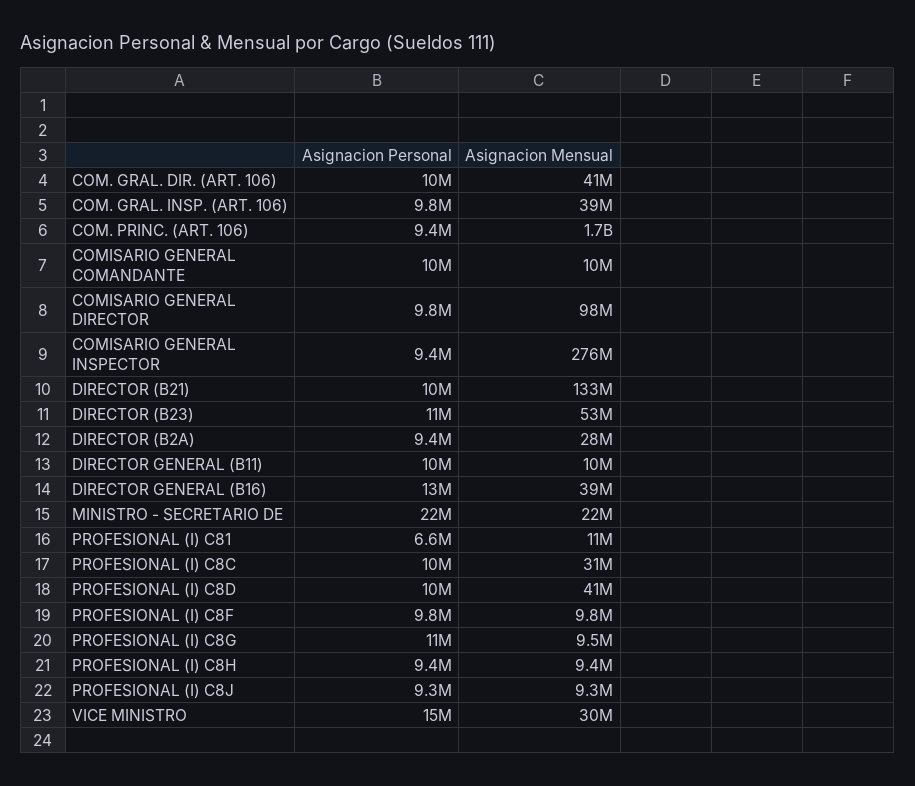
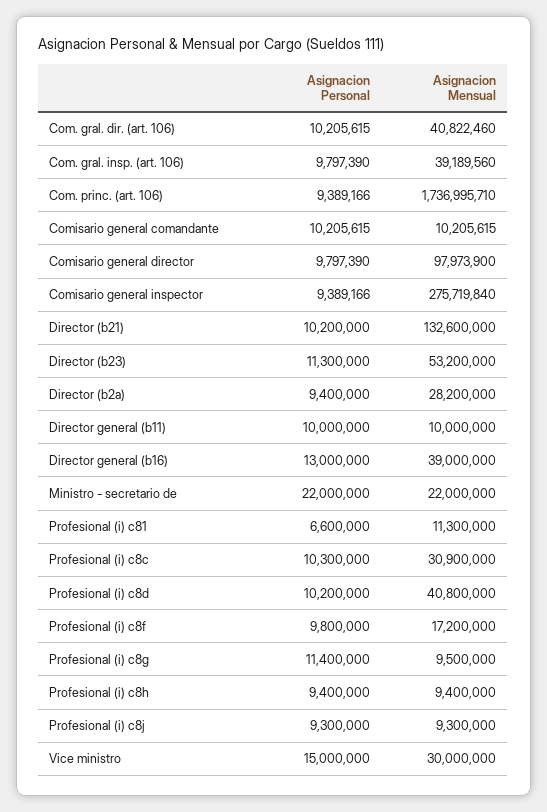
  {
    "Asignacion Personal": {
      "COM. GRAL. DIR. (ART. 106)": 10205615,
      "COM. GRAL. INSP. (ART. 106)": 9797390,
      "COM. PRINC. (ART. 106)": 9389166,
      "COMISARIO GENERAL COMANDANTE": 10205615,
      "COMISARIO GENERAL DIRECTOR": 9797390,
      "COMISARIO GENERAL INSPECTOR": 9389166,
      "DIRECTOR (B21)": 10200000,
      "DIRECTOR (B23)": 11300000,
      "DIRECTOR (B2A)": 9400000,
      "DIRECTOR GENERAL (B11)": 10000000,
      "DIRECTOR GENERAL (B16)": 13000000,
      "MINISTRO - SECRETARIO DE": 22000000,
      "PROFESIONAL (I) C81": 6600000,
      "PROFESIONAL (I) C8C": 10300000,
      "PROFESIONAL (I) C8D": 10200000,
      "PROFESIONAL (I) C8F": 9800000,
      "PROFESIONAL (I) C8G": 11400000,
      "PROFESIONAL (I) C8H": 9400000,
      "PROFESIONAL (I) C8J": 9300000,
      "VICE MINISTRO": 15000000
    },
    "Asignacion Mensual": {
      "COM. GRAL. DIR. (ART. 106)": 40822460,
      "COM. GRAL. INSP. (ART. 106)": 39189560,
      "COM. PRINC. (ART. 106)": 1736995710,
      "COMISARIO GENERAL COMANDANTE": 10205615,
      "COMISARIO GENERAL DIRECTOR": 97973900,
      "COMISARIO GENERAL INSPECTOR": 275719840,
      "DIRECTOR (B21)": 132600000,
      "DIRECTOR (B23)": 53200000,
      "DIRECTOR (B2A)": 28200000,
      "DIRECTOR GENERAL (B11)": 10000000,
      "DIRECTOR GENERAL (B16)": 39000000,
      "MINISTRO - SECRETARIO DE": 22000000,
      "PROFESIONAL (I) C81": 11300000,
      "PROFESIONAL (I) C8C": 30900000,
      "PROFESIONAL (I) C8D": 40800000,
-     "PROFESIONAL (I) C8F": 9800000,
+     "PROFESIONAL (I) C8F": 17200000,
      "PROFESIONAL (I) C8G": 9500000,
      "PROFESIONAL (I) C8H": 9400000,
      "PROFESIONAL (I) C8J": 9300000,
      "VICE MINISTRO": 30000000
    }
  }

